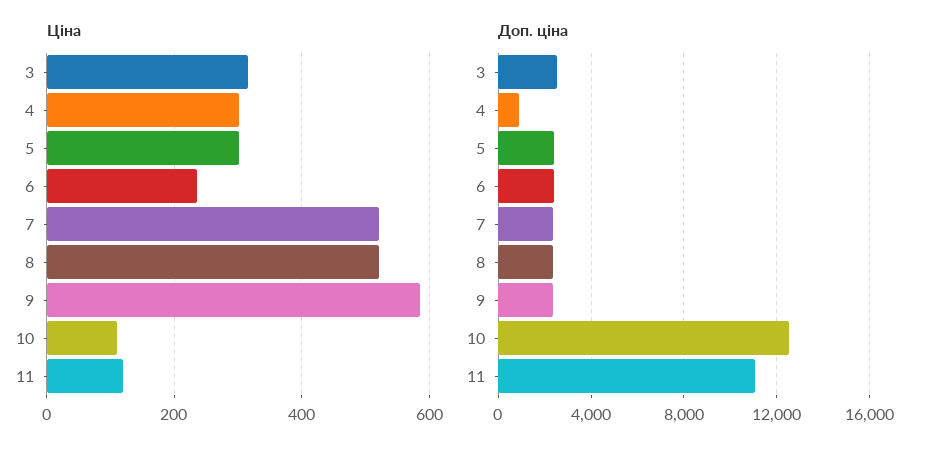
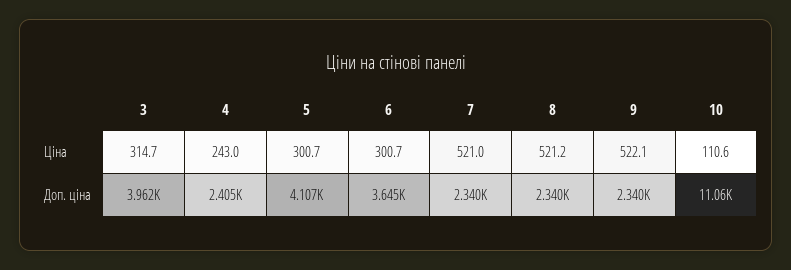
  {
    "Ціна": {
      "3": 314.7,
-     "4": 300,
+     "4": 243,
      "5": 300.7,
-     "6": 240,
+     "6": 300.7,
      "7": 521,
      "8": 521.2,
-     "9": 580,
+     "9": 522.1,
-     "10": 110.6,
+     "10": 110.6
-     "11": 120
    },
    "Доп. ціна": {
-     "3": 2500,
+     "3": 3962,
-     "4": 1000,
+     "4": 2405,
-     "5": 2500,
+     "5": 4107,
-     "6": 2500,
+     "6": 3645,
      "7": 2340,
      "8": 2340,
      "9": 2340,
-     "10": 12500,
+     "10": 11060
-     "11": 11000
    }
  }

